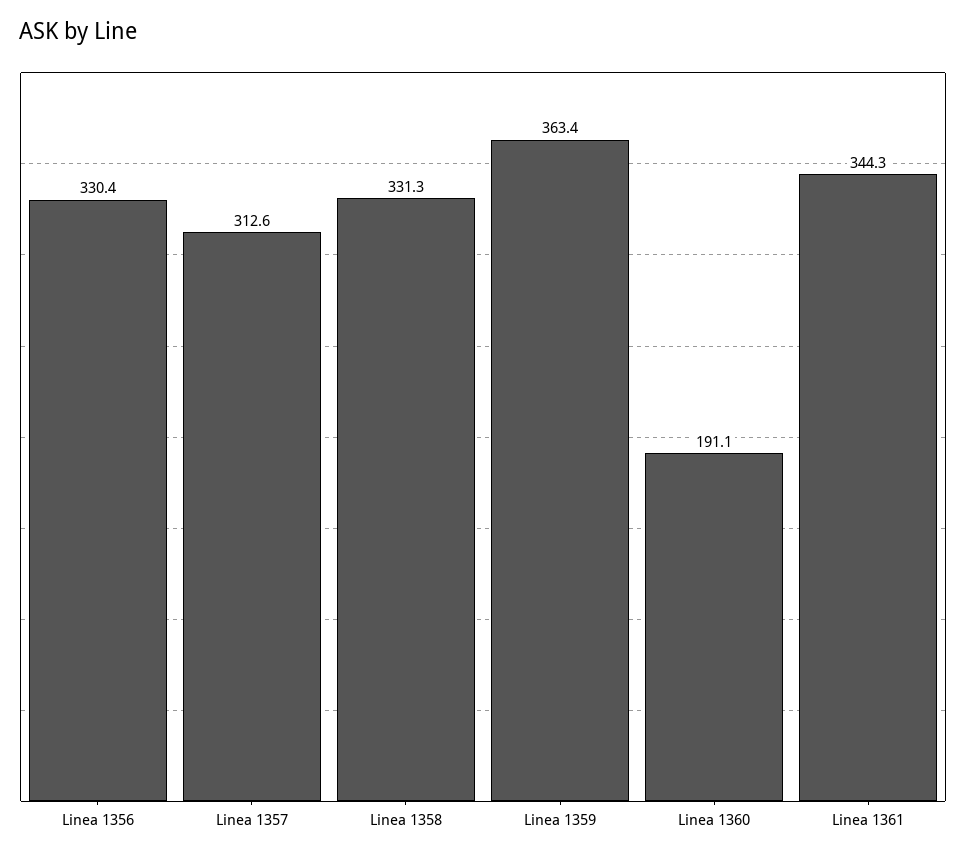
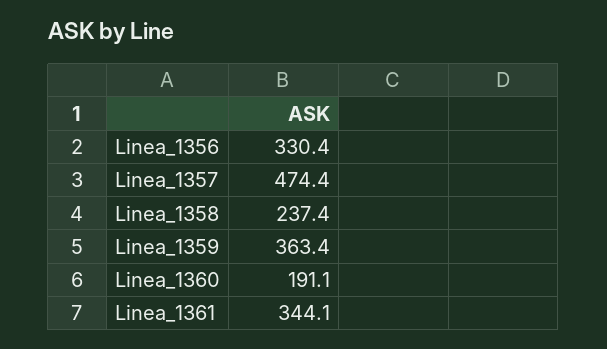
  {
    "Linea 1356": 330.4,
-   "Linea 1357": 312.6,
+   "Linea 1357": 474.4,
-   "Linea 1358": 331.3,
+   "Linea 1358": 237.4,
    "Linea 1359": 363.4,
    "Linea 1360": 191.1,
-   "Linea 1361": 344.3
+   "Linea 1361": 344.1
  }

